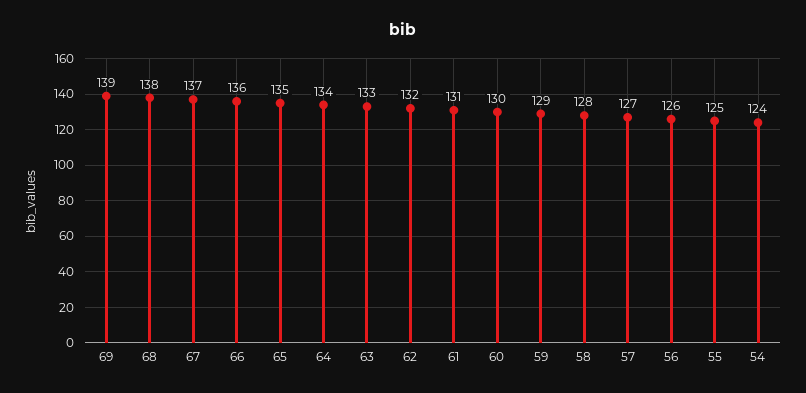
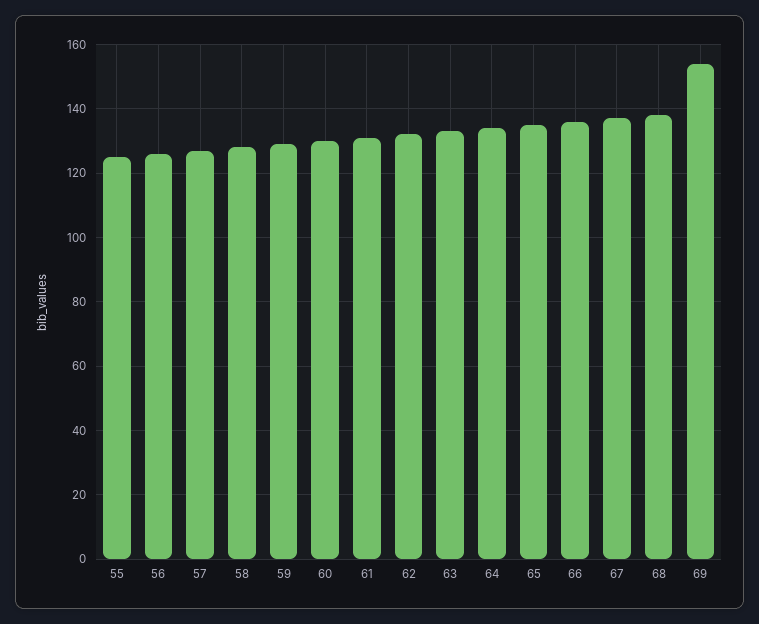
  {
-   "69": 139,
+   "69": 155,
    "68": 138,
    "67": 137,
    "66": 136,
    "65": 135,
    "64": 134,
    "63": 133,
    "62": 132,
    "61": 131,
    "60": 130,
    "59": 129,
    "58": 128,
    "57": 127,
    "56": 126,
-   "55": 125,
+   "55": 125
-   "54": 124
  }

